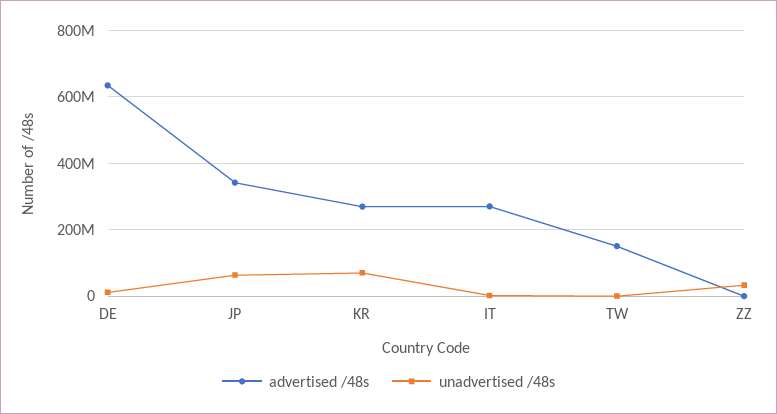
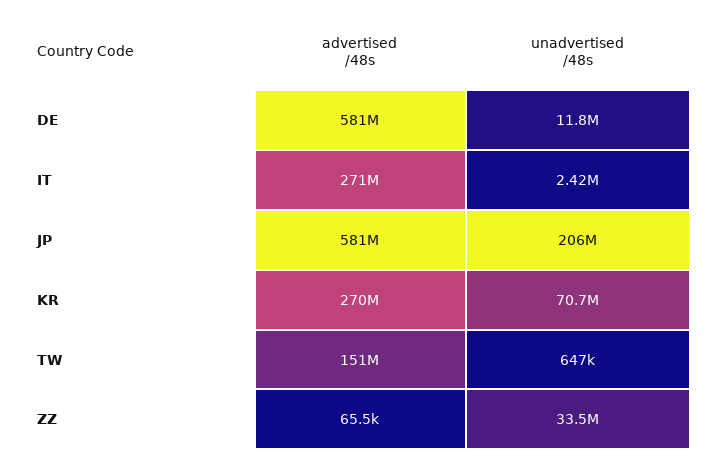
  {
    "advertised /48s": {
-     "DE": 640000000,
+     "DE": 581000000,
-     "JP": 340000000,
+     "JP": 581000000,
      "KR": 270000000,
      "IT": 271000000,
      "TW": 151000000,
      "ZZ": 65500
    },
    "unadvertised /48s": {
      "DE": 11800000,
-     "JP": 60000000,
+     "JP": 206000000,
      "KR": 70700000,
      "IT": 2420000,
      "TW": 647000,
      "ZZ": 33500000
    }
  }

